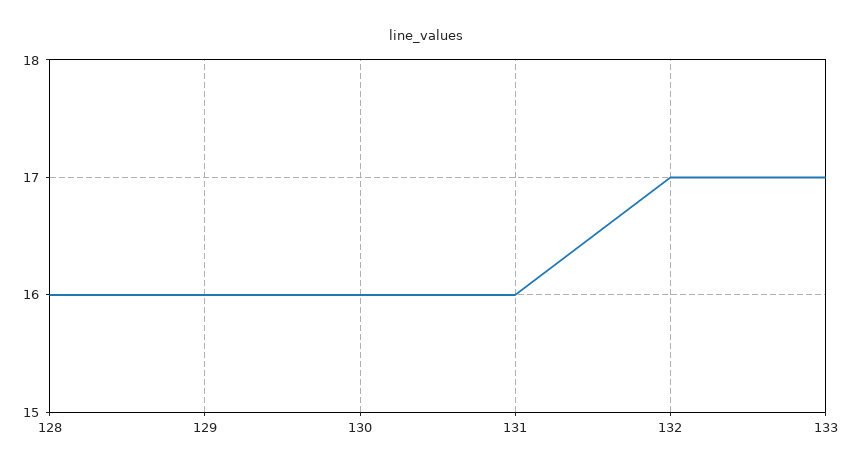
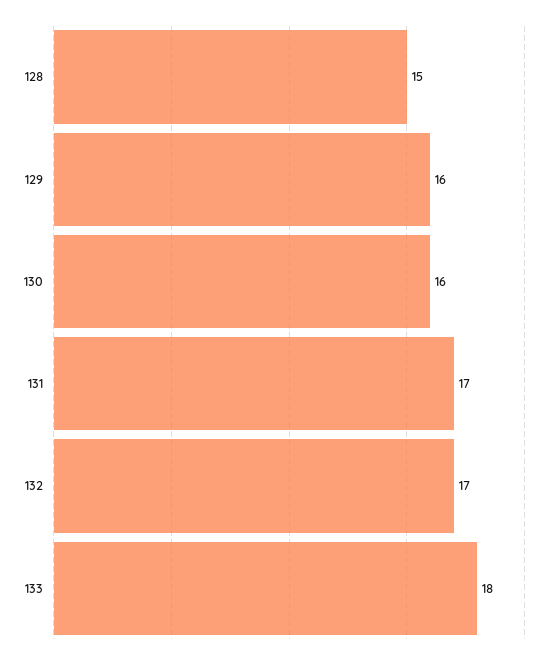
  {
-   "128": 16,
+   "128": 15,
    "129": 16,
    "130": 16,
-   "131": 16,
+   "131": 17,
    "132": 17,
-   "133": 17
+   "133": 18
  }

